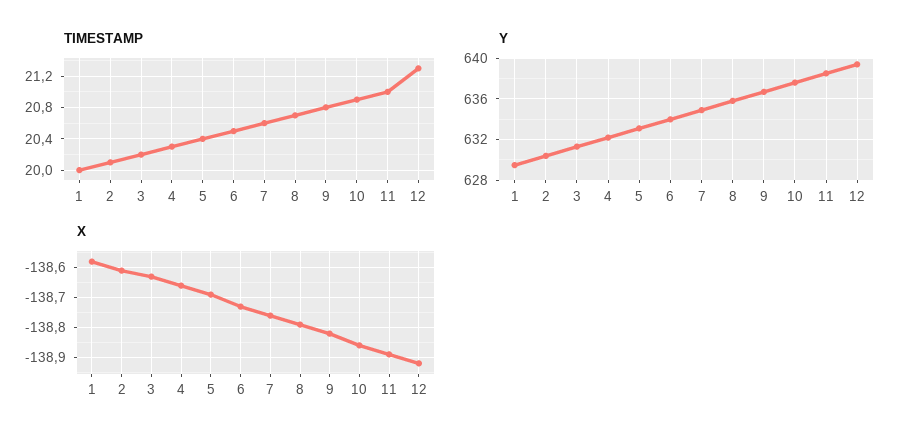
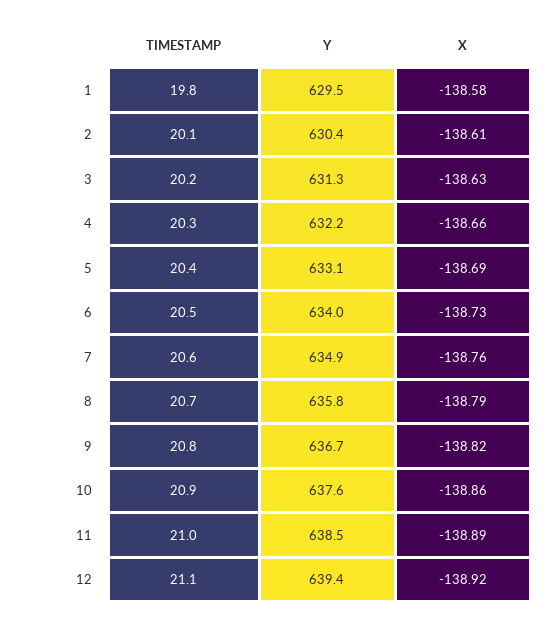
  {
    "TIMESTAMP": {
-     "1": 20,
+     "1": 19.8,
      "2": 20.1,
      "3": 20.2,
      "4": 20.3,
      "5": 20.4,
      "6": 20.5,
      "7": 20.6,
      "8": 20.7,
      "9": 20.8,
      "10": 20.9,
      "11": 21,
-     "12": 21.3
+     "12": 21.1
    },
    "Y": {
      "1": 629.5,
      "2": 630.4,
      "3": 631.3,
      "4": 632.2,
      "5": 633.1,
      "6": 634,
      "7": 634.9,
      "8": 635.8,
      "9": 636.7,
      "10": 637.6,
      "11": 638.5,
      "12": 639.4
    },
    "X": {
      "1": -138.58,
      "2": -138.61,
      "3": -138.63,
      "4": -138.66,
      "5": -138.69,
      "6": -138.73,
      "7": -138.76,
      "8": -138.79,
      "9": -138.82,
      "10": -138.86,
      "11": -138.89,
      "12": -138.92
    }
  }

